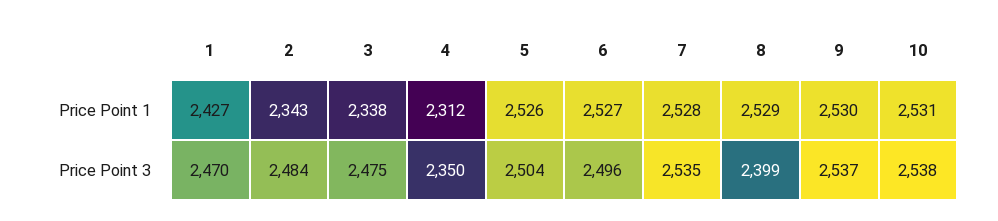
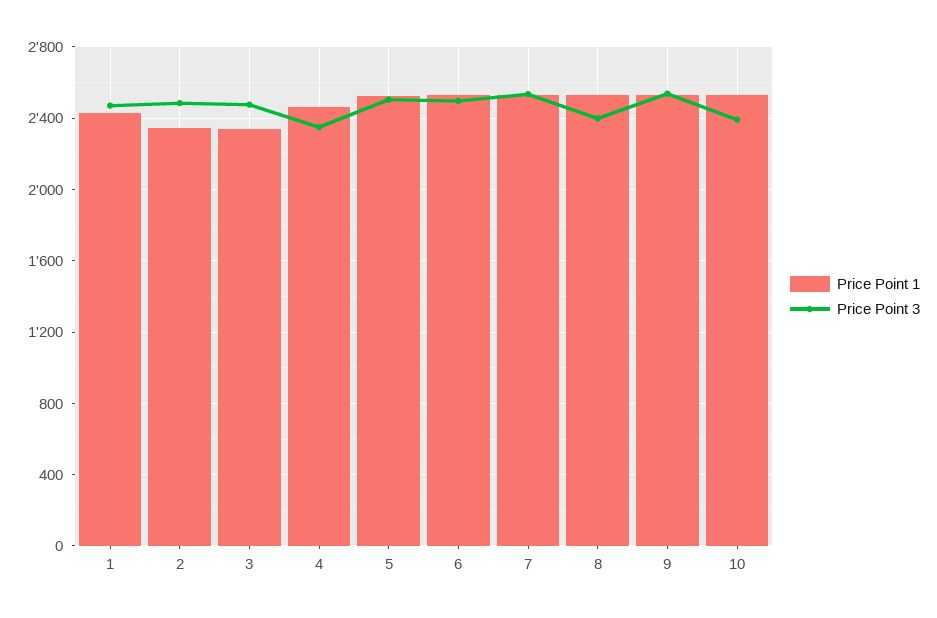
  {
    "Price Point 1": {
      "1": 2427,
      "2": 2343,
      "3": 2338,
-     "4": 2312,
+     "4": 2450,
      "5": 2526,
      "6": 2527,
      "7": 2528,
      "8": 2529,
      "9": 2530,
      "10": 2531
    },
    "Price Point 3": {
      "1": 2470,
      "2": 2484,
      "3": 2475,
      "4": 2350,
      "5": 2504,
      "6": 2496,
      "7": 2535,
      "8": 2399,
      "9": 2537,
-     "10": 2538
+     "10": 2400
    }
  }

